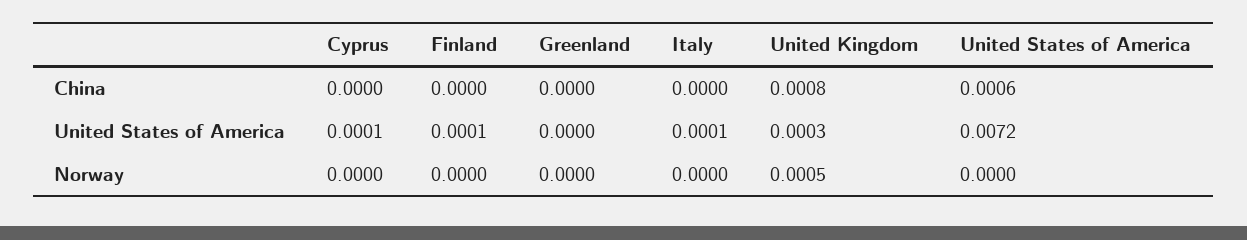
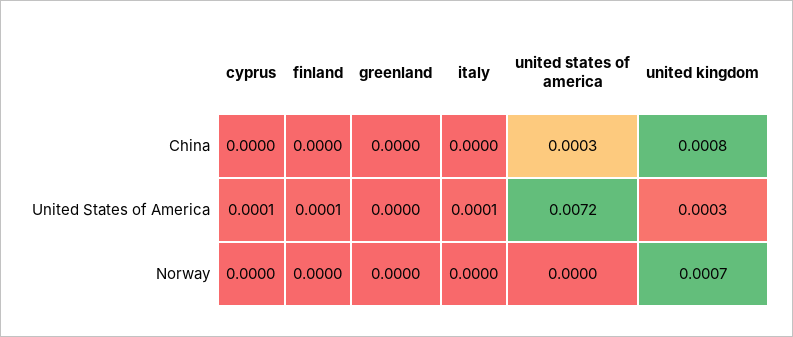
  {
    "Cyprus": {
      "China": 0,
      "United States of America": 0.0001,
      "Norway": 0
    },
    "Finland": {
      "China": 0,
      "United States of America": 0.0001,
      "Norway": 0
    },
    "Greenland": {
      "China": 0,
      "United States of America": 0,
      "Norway": 0
    },
    "Italy": {
      "China": 0,
      "United States of America": 0.0001,
      "Norway": 0
    },
    "United Kingdom": {
      "China": 0.0008,
      "United States of America": 0.0003,
-     "Norway": 0.0005
+     "Norway": 0.0007
    },
    "United States of America": {
-     "China": 0.0006,
+     "China": 0.0003,
      "United States of America": 0.0072,
      "Norway": 0
    }
  }

